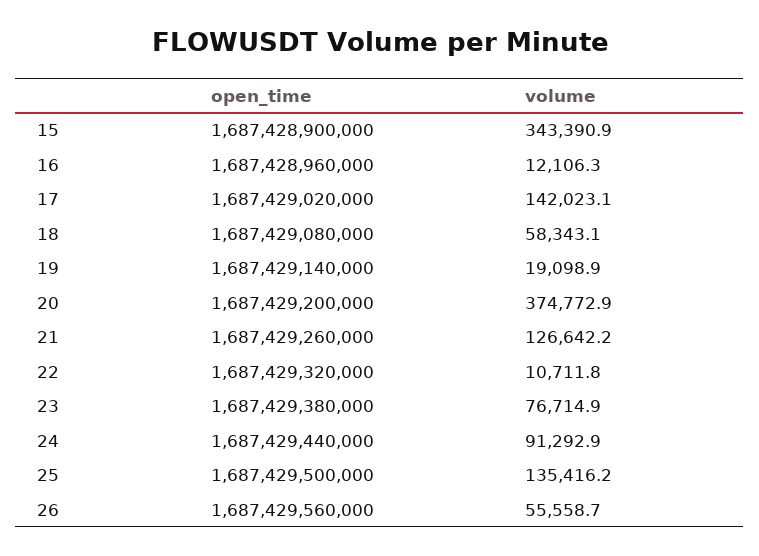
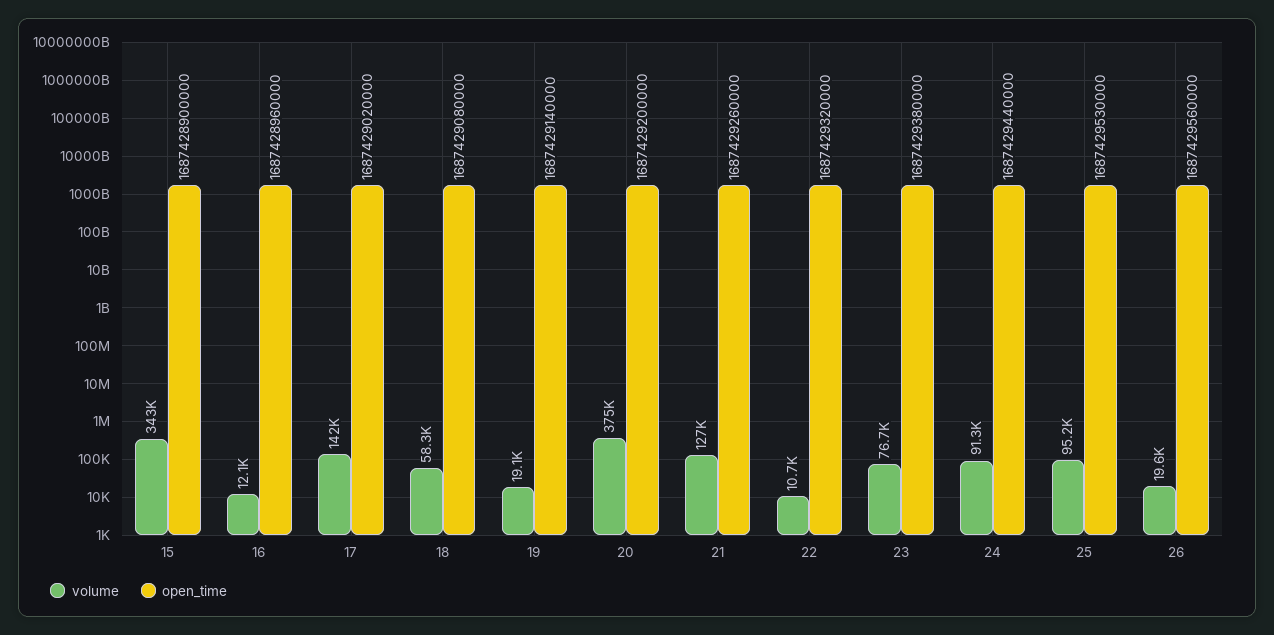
  {
    "open_time": {
      "15": 1687428900000,
      "16": 1687428960000,
      "17": 1687429020000,
      "18": 1687429080000,
      "19": 1687429140000,
      "20": 1687429200000,
      "21": 1687429260000,
      "22": 1687429320000,
      "23": 1687429380000,
      "24": 1687429440000,
-     "25": 1687429500000,
+     "25": 1687429530000,
      "26": 1687429560000
    },
    "volume": {
      "15": 343390.9,
      "16": 12106.3,
      "17": 142023.1,
      "18": 58343.1,
      "19": 19098.9,
      "20": 374772.9,
      "21": 126642.2,
      "22": 10711.8,
      "23": 76714.9,
      "24": 91292.9,
-     "25": 135416.2,
+     "25": 95200,
-     "26": 55558.7
+     "26": 19600
    }
  }

